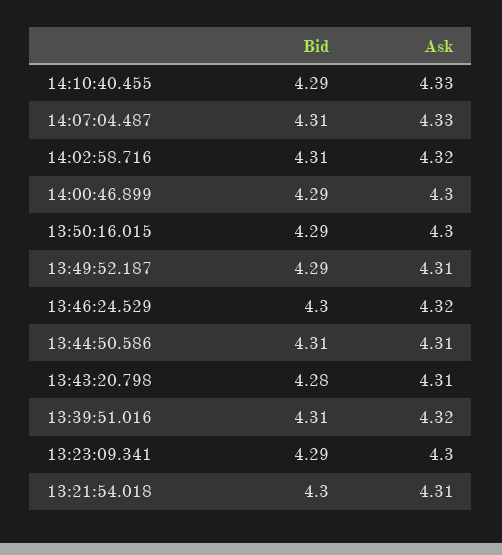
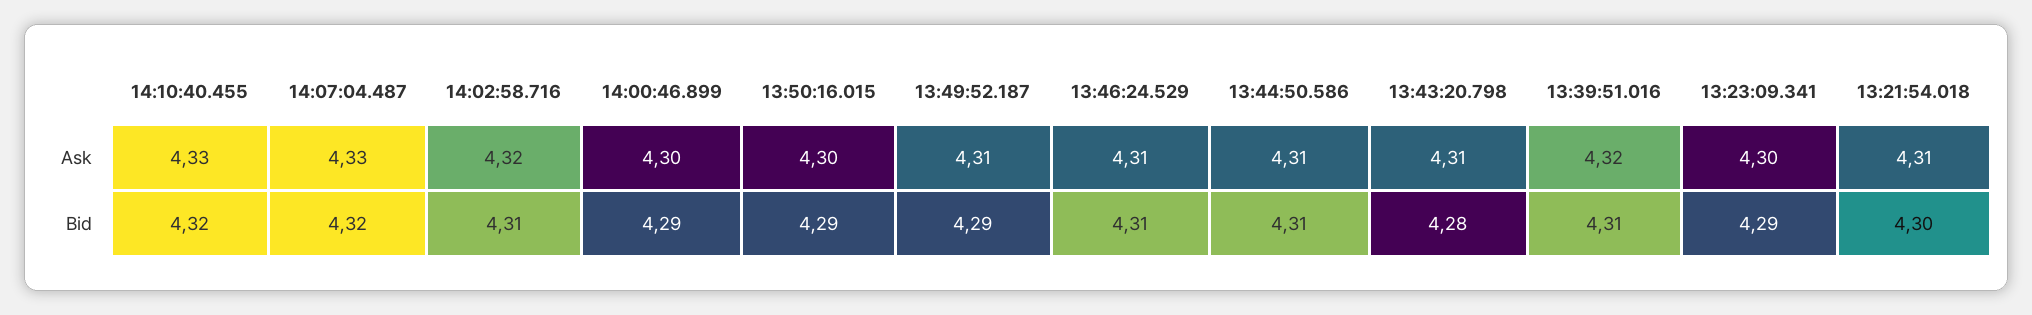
  {
    "Bid": {
-     "14:10:40.455": 4.29,
+     "14:10:40.455": 4.32,
-     "14:07:04.487": 4.31,
+     "14:07:04.487": 4.32,
      "14:02:58.716": 4.31,
      "14:00:46.899": 4.29,
      "13:50:16.015": 4.29,
      "13:49:52.187": 4.29,
-     "13:46:24.529": 4.3,
+     "13:46:24.529": 4.31,
      "13:44:50.586": 4.31,
      "13:43:20.798": 4.28,
      "13:39:51.016": 4.31,
      "13:23:09.341": 4.29,
      "13:21:54.018": 4.3
    },
    "Ask": {
      "14:10:40.455": 4.33,
      "14:07:04.487": 4.33,
      "14:02:58.716": 4.32,
      "14:00:46.899": 4.3,
      "13:50:16.015": 4.3,
      "13:49:52.187": 4.31,
-     "13:46:24.529": 4.32,
+     "13:46:24.529": 4.31,
      "13:44:50.586": 4.31,
      "13:43:20.798": 4.31,
      "13:39:51.016": 4.32,
      "13:23:09.341": 4.3,
      "13:21:54.018": 4.31
    }
  }

